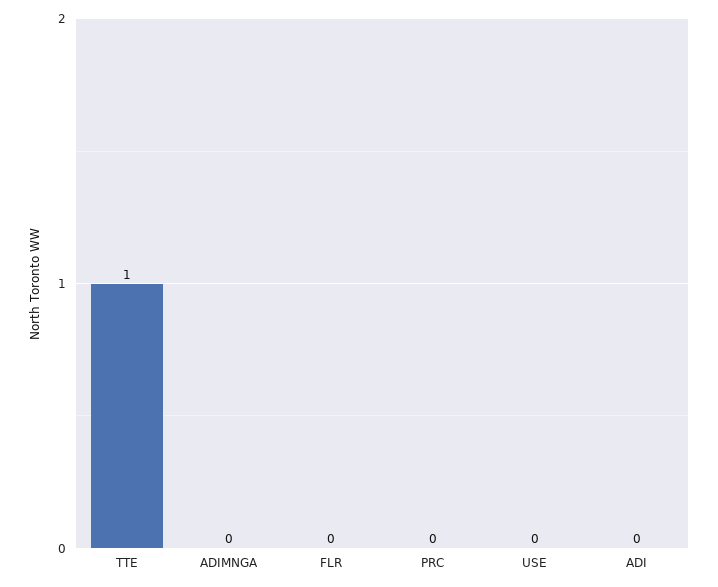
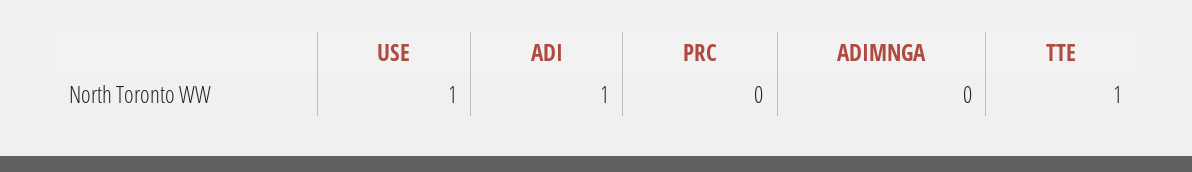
  {
    "TTE": 1,
    "ADIMNGA": 0,
-   "FLR": 0,
    "PRC": 0,
-   "USE": 0,
+   "USE": 1,
-   "ADI": 0
+   "ADI": 1
  }

